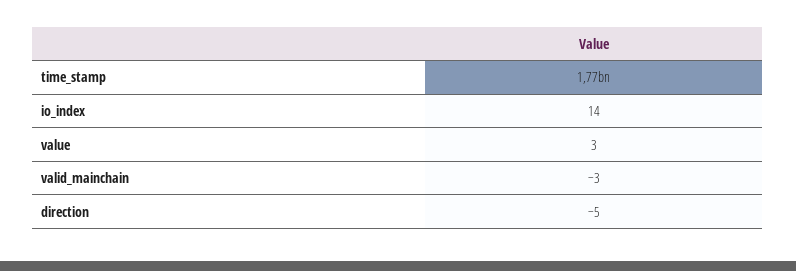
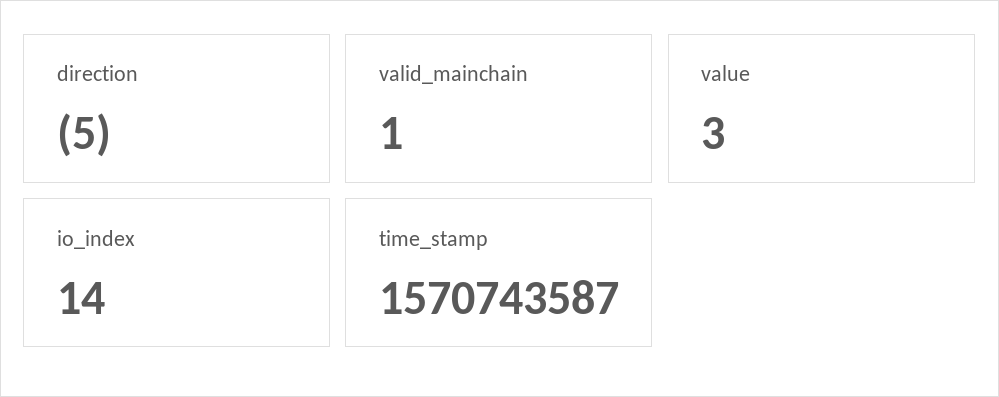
  {
-   "time_stamp": 1770000000,
+   "time_stamp": 1570743587,
    "io_index": 14,
    "value": 3,
-   "valid_mainchain": -3,
+   "valid_mainchain": 1,
    "direction": -5
  }

